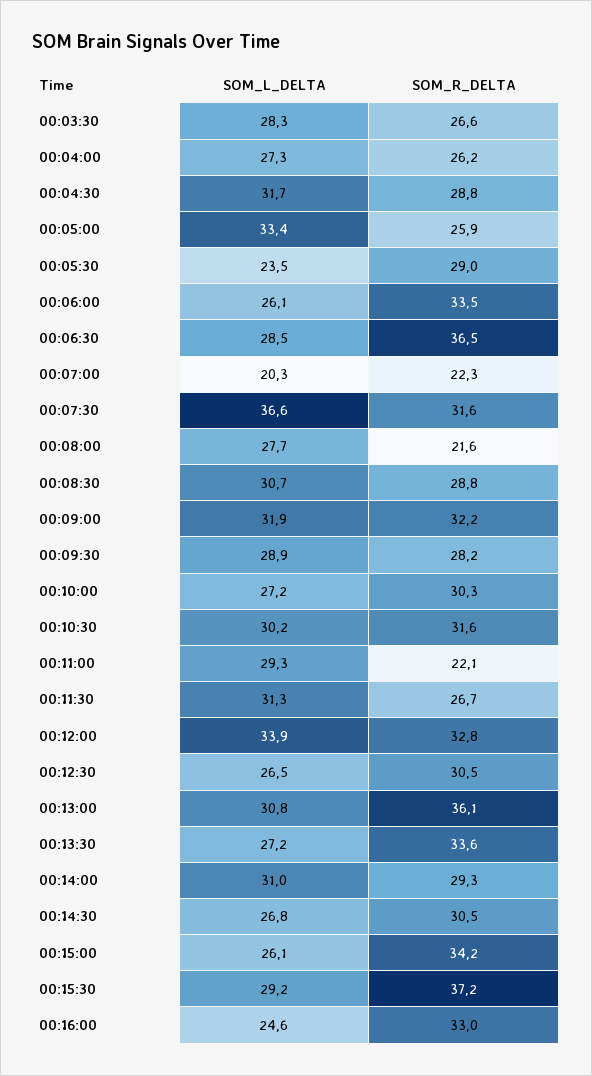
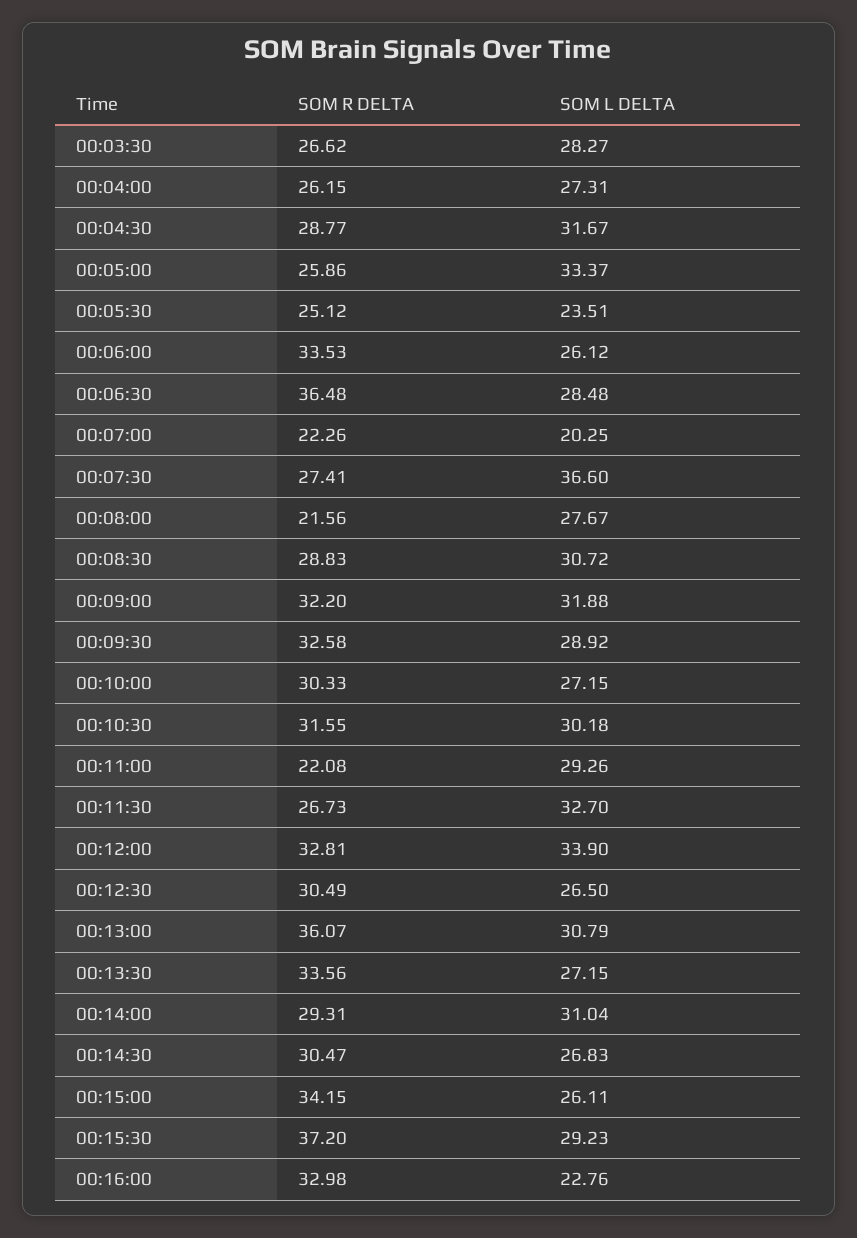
  {
    "SOM_L_DELTA": {
      "00:03:30": 28.27,
      "00:04:00": 27.31,
      "00:04:30": 31.67,
      "00:05:00": 33.37,
      "00:05:30": 23.51,
      "00:06:00": 26.12,
      "00:06:30": 28.48,
      "00:07:00": 20.25,
      "00:07:30": 36.6,
      "00:08:00": 27.67,
      "00:08:30": 30.72,
      "00:09:00": 31.88,
      "00:09:30": 28.92,
      "00:10:00": 27.15,
      "00:10:30": 30.18,
      "00:11:00": 29.26,
-     "00:11:30": 31.3,
+     "00:11:30": 32.7,
      "00:12:00": 33.9,
      "00:12:30": 26.5,
      "00:13:00": 30.79,
      "00:13:30": 27.15,
      "00:14:00": 31.04,
      "00:14:30": 26.83,
      "00:15:00": 26.11,
      "00:15:30": 29.23,
-     "00:16:00": 24.6
+     "00:16:00": 22.76
    },
    "SOM_R_DELTA": {
      "00:03:30": 26.62,
      "00:04:00": 26.15,
      "00:04:30": 28.77,
      "00:05:00": 25.86,
-     "00:05:30": 29,
+     "00:05:30": 25.12,
      "00:06:00": 33.53,
      "00:06:30": 36.48,
      "00:07:00": 22.26,
-     "00:07:30": 31.6,
+     "00:07:30": 27.41,
      "00:08:00": 21.56,
      "00:08:30": 28.83,
      "00:09:00": 32.2,
-     "00:09:30": 28.2,
+     "00:09:30": 32.58,
      "00:10:00": 30.33,
      "00:10:30": 31.55,
      "00:11:00": 22.08,
      "00:11:30": 26.73,
      "00:12:00": 32.81,
      "00:12:30": 30.49,
      "00:13:00": 36.07,
      "00:13:30": 33.56,
      "00:14:00": 29.31,
      "00:14:30": 30.47,
      "00:15:00": 34.15,
      "00:15:30": 37.2,
      "00:16:00": 32.98
    }
  }

